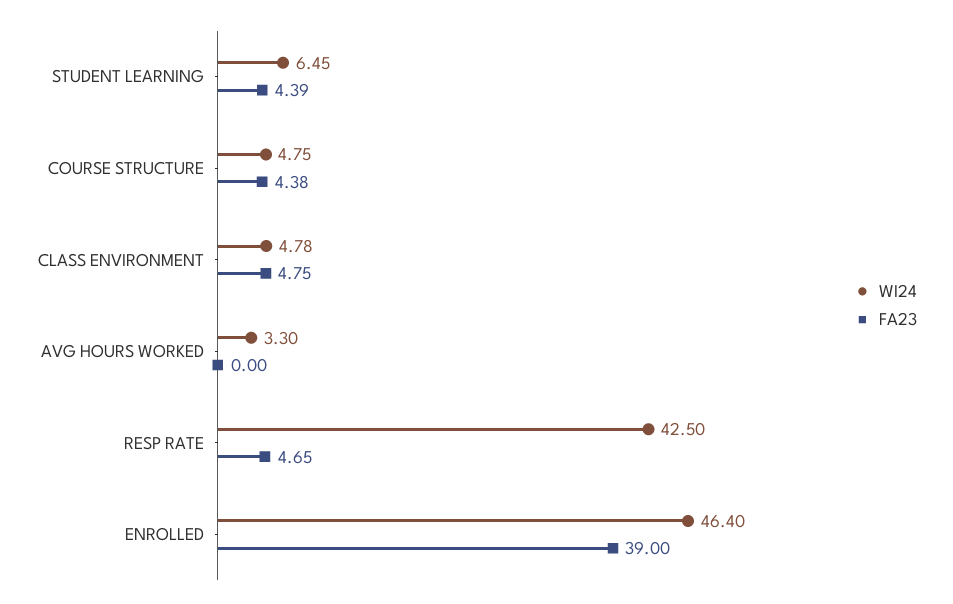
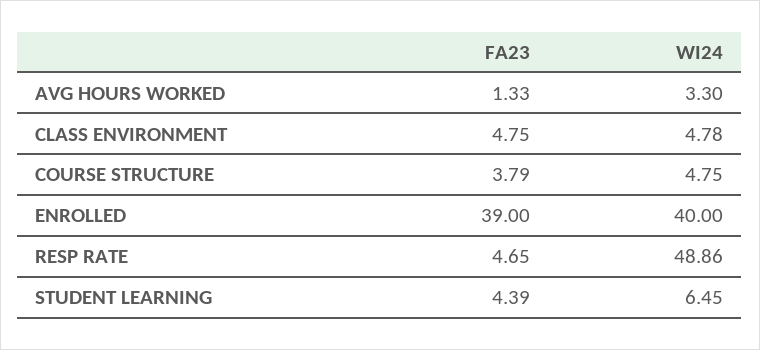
  {
    "WI24": {
      "STUDENT LEARNING": 6.45,
      "COURSE STRUCTURE": 4.75,
      "CLASS ENVIRONMENT": 4.78,
      "AVG HOURS WORKED": 3.3,
-     "RESP RATE": 42.5,
+     "RESP RATE": 48.86,
-     "ENROLLED": 46.4
+     "ENROLLED": 40
    },
    "FA23": {
      "STUDENT LEARNING": 4.39,
-     "COURSE STRUCTURE": 4.38,
+     "COURSE STRUCTURE": 3.79,
      "CLASS ENVIRONMENT": 4.75,
-     "AVG HOURS WORKED": 0,
+     "AVG HOURS WORKED": 1.33,
      "RESP RATE": 4.65,
      "ENROLLED": 39
    }
  }

